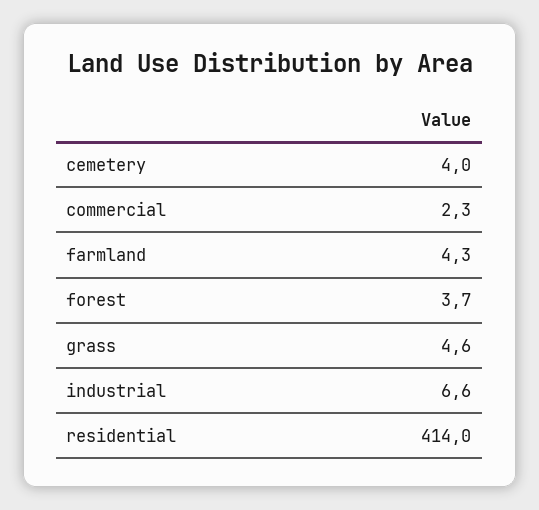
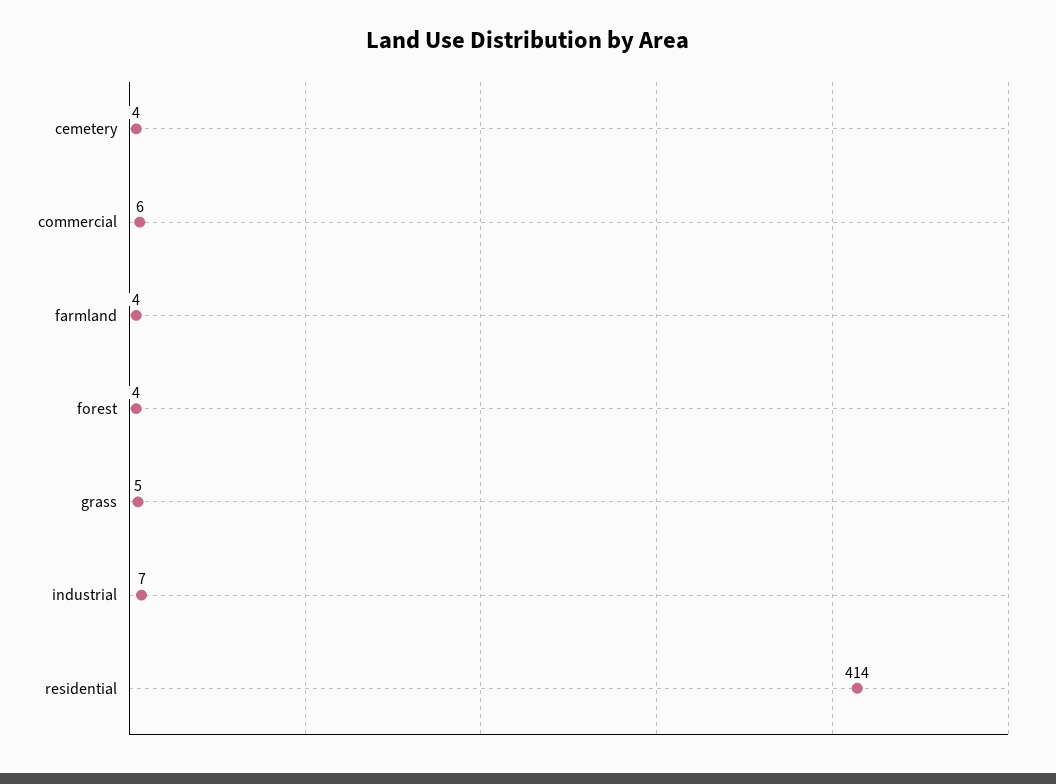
  {
    "cemetery": 4,
-   "commercial": 2.3,
+   "commercial": 6,
    "farmland": 4.3,
    "forest": 3.7,
    "grass": 4.6,
    "industrial": 6.6,
    "residential": 414
  }

